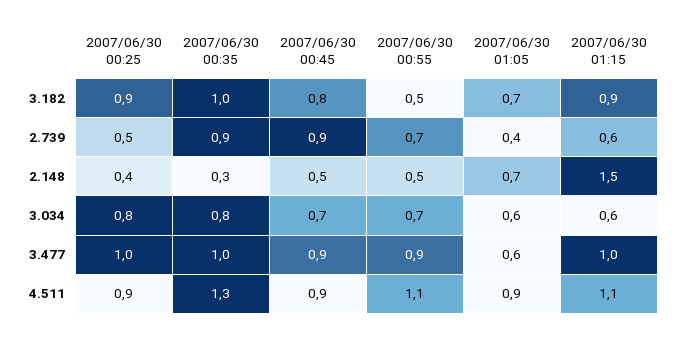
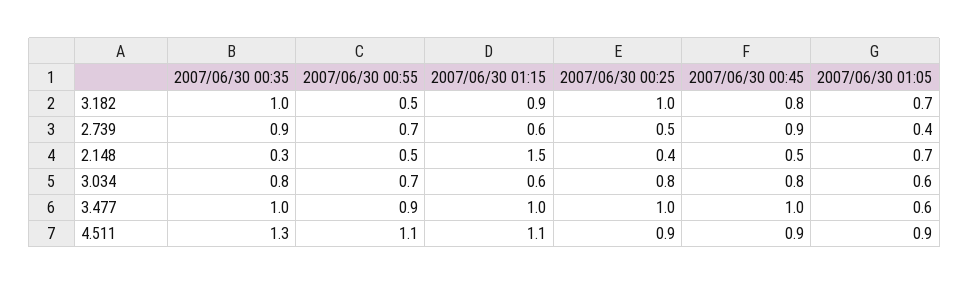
  {
    "2007/06/30 00:25": {
-     "3.182": 0.9,
+     "3.182": 1,
      "2.739": 0.5,
      "2.148": 0.4,
      "3.034": 0.8,
      "3.477": 1,
      "4.511": 0.9
    },
    "2007/06/30 00:35": {
      "3.182": 1,
      "2.739": 0.9,
      "2.148": 0.3,
      "3.034": 0.8,
      "3.477": 1,
      "4.511": 1.3
    },
    "2007/06/30 00:45": {
      "3.182": 0.8,
      "2.739": 0.9,
      "2.148": 0.5,
-     "3.034": 0.7,
+     "3.034": 0.8,
-     "3.477": 0.9,
+     "3.477": 1,
      "4.511": 0.9
    },
    "2007/06/30 00:55": {
      "3.182": 0.5,
      "2.739": 0.7,
      "2.148": 0.5,
      "3.034": 0.7,
      "3.477": 0.9,
      "4.511": 1.1
    },
    "2007/06/30 01:05": {
      "3.182": 0.7,
      "2.739": 0.4,
      "2.148": 0.7,
      "3.034": 0.6,
      "3.477": 0.6,
      "4.511": 0.9
    },
    "2007/06/30 01:15": {
      "3.182": 0.9,
      "2.739": 0.6,
      "2.148": 1.5,
      "3.034": 0.6,
      "3.477": 1,
      "4.511": 1.1
    }
  }

